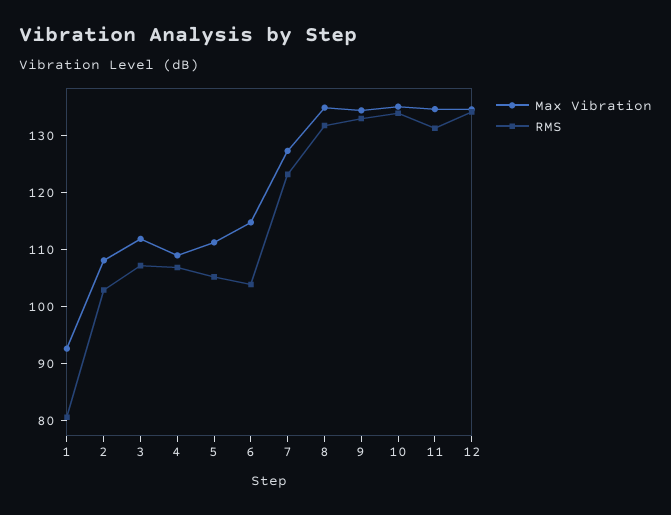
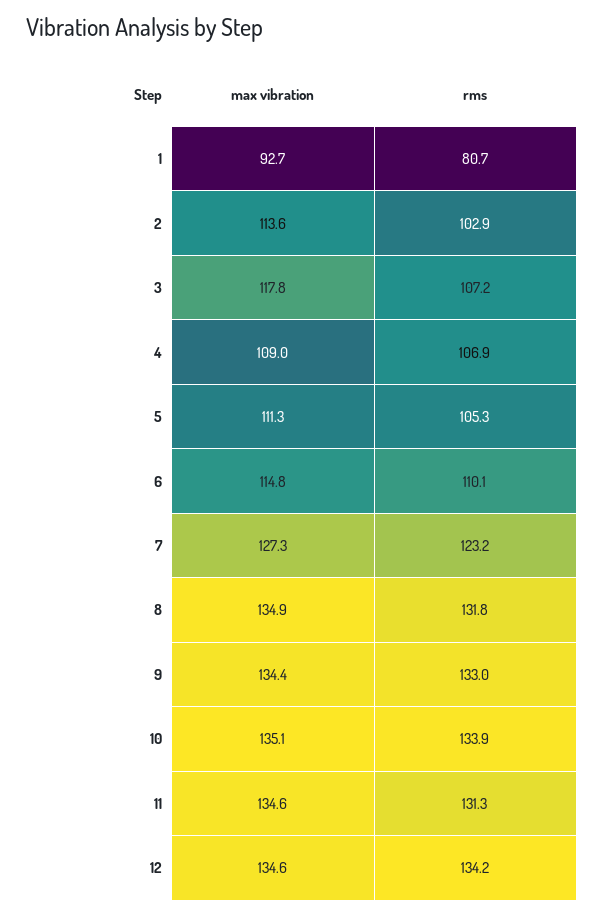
  {
    "Max Vibration": {
      "1": 92.7,
-     "2": 108,
+     "2": 113.6,
-     "3": 112,
+     "3": 117.8,
      "4": 109,
      "5": 111.3,
      "6": 114.8,
      "7": 127.3,
      "8": 134.9,
      "9": 134.4,
      "10": 135.1,
      "11": 134.6,
      "12": 134.6
    },
    "RMS": {
      "1": 80.7,
      "2": 102.9,
      "3": 107.2,
      "4": 106.9,
      "5": 105.3,
-     "6": 104,
+     "6": 110.1,
      "7": 123.2,
      "8": 131.8,
      "9": 133,
      "10": 133.9,
      "11": 131.3,
      "12": 134.2
    }
  }

